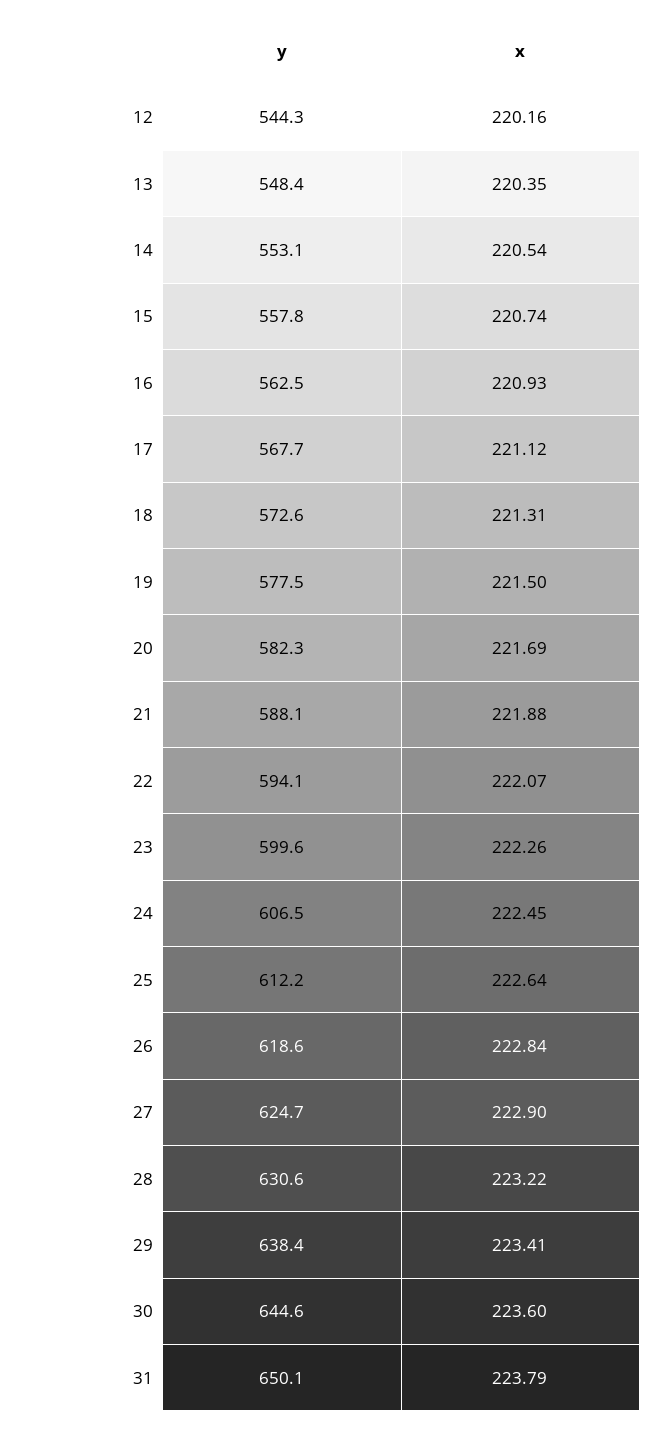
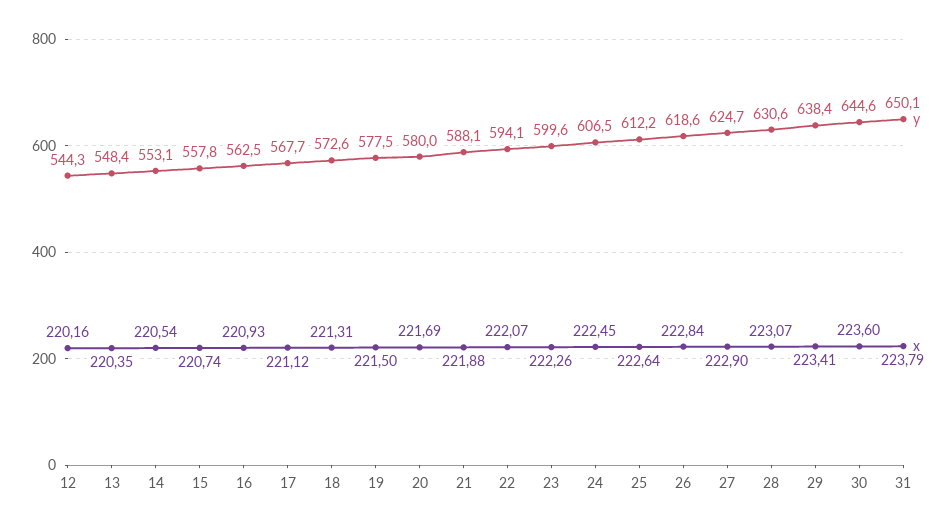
  {
    "y": {
      "12": 544.3,
      "13": 548.4,
      "14": 553.1,
      "15": 557.8,
      "16": 562.5,
      "17": 567.7,
      "18": 572.6,
      "19": 577.5,
-     "20": 582.3,
+     "20": 580,
      "21": 588.1,
      "22": 594.1,
      "23": 599.6,
      "24": 606.5,
      "25": 612.2,
      "26": 618.6,
      "27": 624.7,
      "28": 630.6,
      "29": 638.4,
      "30": 644.6,
      "31": 650.1
    },
    "x": {
      "12": 220.16,
      "13": 220.35,
      "14": 220.54,
      "15": 220.74,
      "16": 220.93,
      "17": 221.12,
      "18": 221.31,
      "19": 221.5,
      "20": 221.69,
      "21": 221.88,
      "22": 222.07,
      "23": 222.26,
      "24": 222.45,
      "25": 222.64,
      "26": 222.84,
      "27": 222.9,
-     "28": 223.22,
+     "28": 223.07,
      "29": 223.41,
      "30": 223.6,
      "31": 223.79
    }
  }

